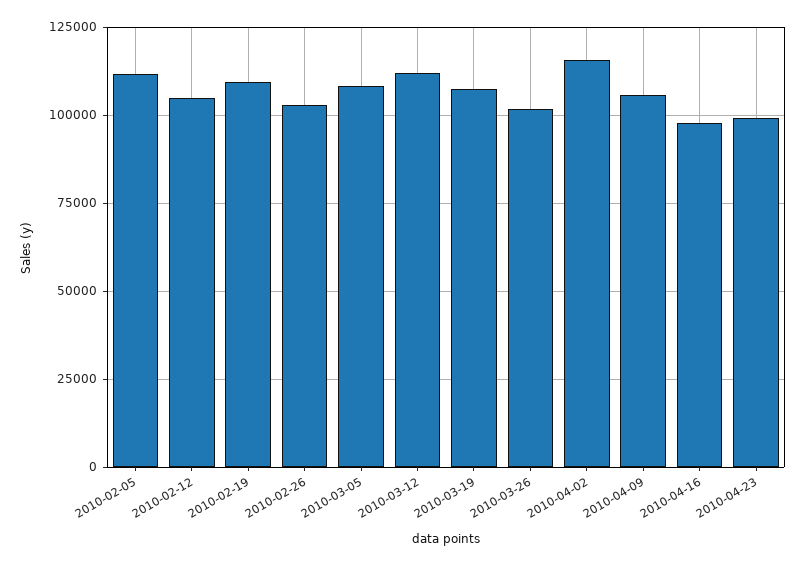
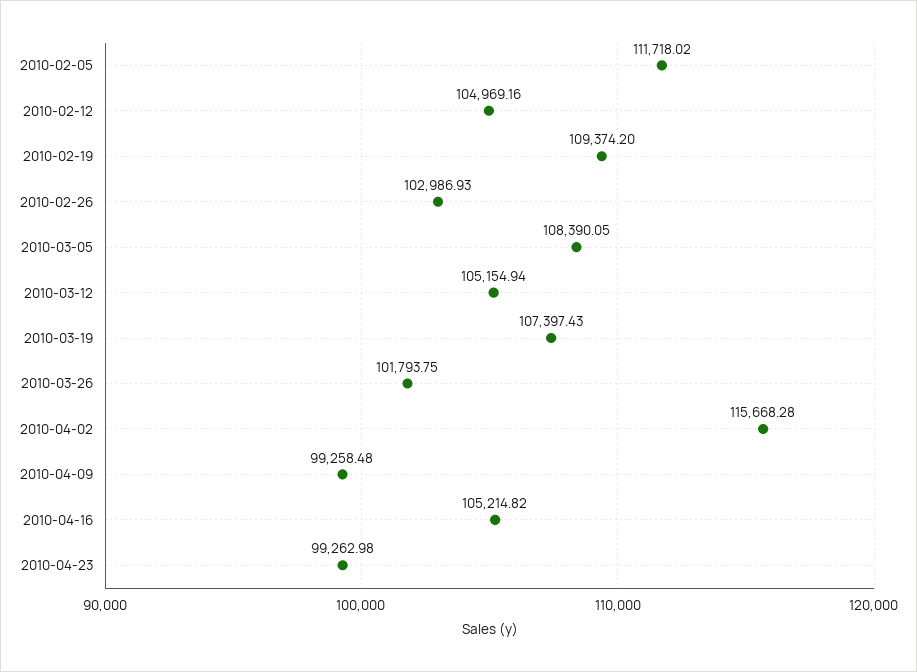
  {
    "2010-02-05": 111718.02,
    "2010-02-12": 104969.16,
    "2010-02-19": 109374.2,
    "2010-02-26": 102986.93,
    "2010-03-05": 108390.05,
-   "2010-03-12": 112500,
+   "2010-03-12": 105154.94,
    "2010-03-19": 107397.43,
    "2010-03-26": 101793.75,
    "2010-04-02": 115668.28,
-   "2010-04-09": 105000,
+   "2010-04-09": 99258.48,
-   "2010-04-16": 97500,
+   "2010-04-16": 105214.82,
    "2010-04-23": 99262.98
  }

